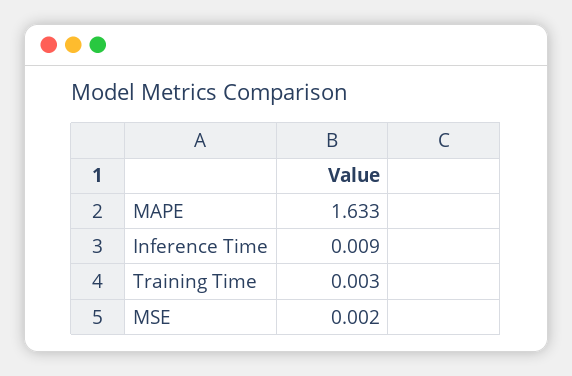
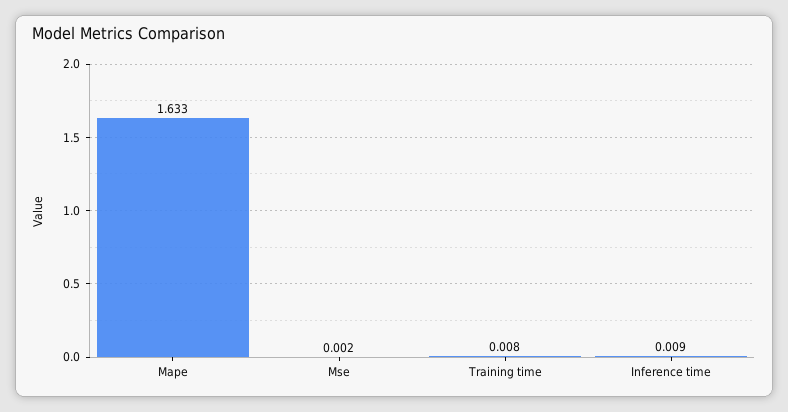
  {
    "MAPE": 1.633,
    "Inference Time": 0.009,
-   "Training Time": 0.003,
+   "Training Time": 0.008,
    "MSE": 0.002
  }

